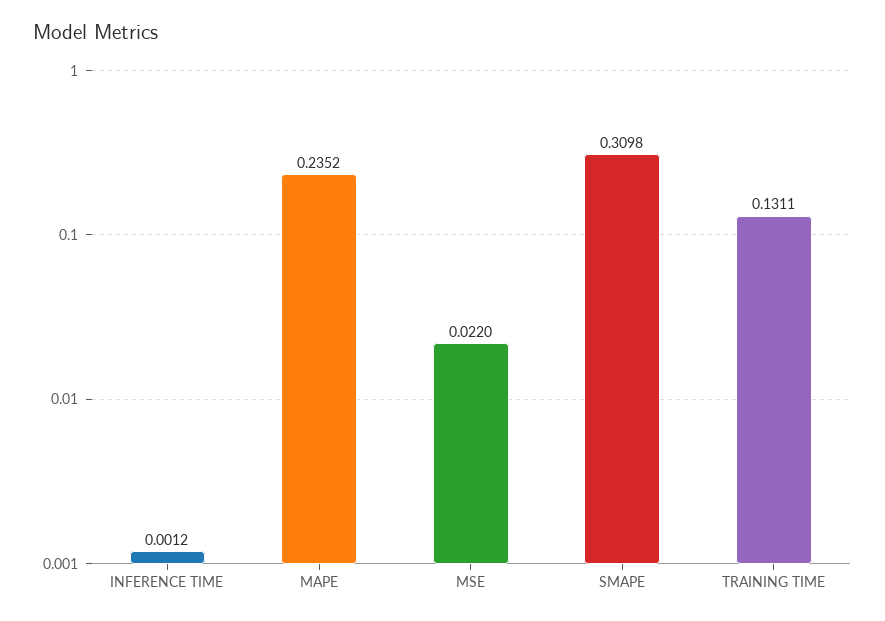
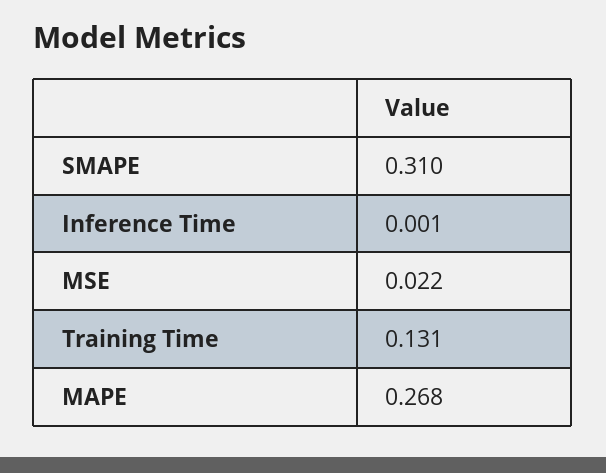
  {
    "INFERENCE TIME": 0.0012,
-   "MAPE": 0.2352,
+   "MAPE": 0.268,
    "MSE": 0.022,
    "SMAPE": 0.3098,
    "TRAINING TIME": 0.1311
  }

